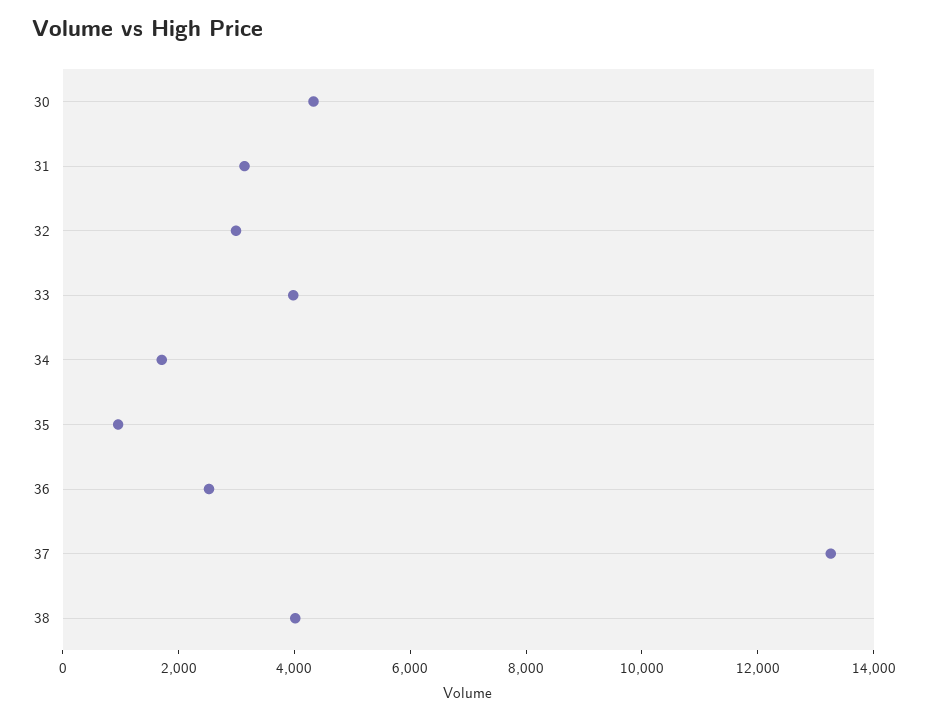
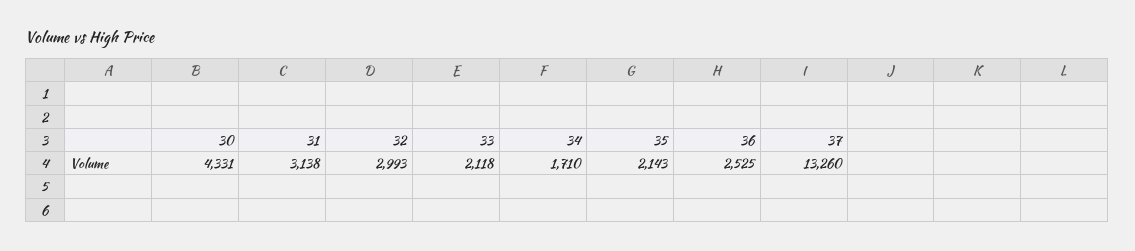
  {
    "30": 4331,
    "31": 3138,
    "32": 2993,
-   "33": 4000,
+   "33": 2118,
    "34": 1710,
-   "35": 1000,
+   "35": 2143,
    "36": 2525,
-   "37": 13260,
+   "37": 13260
-   "38": 4000
  }

